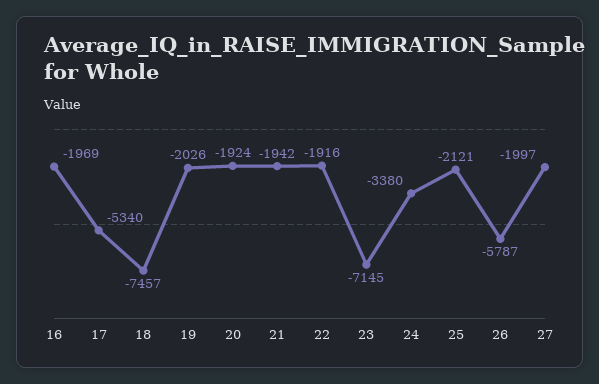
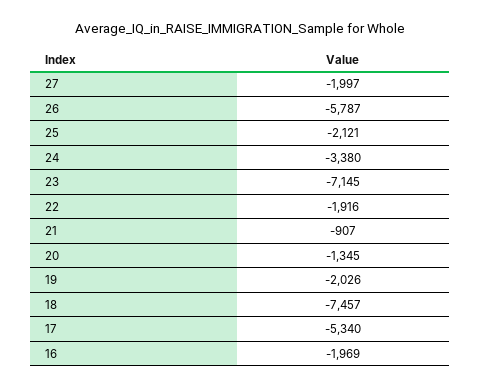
  {
    "16": -1969,
    "17": -5340,
    "18": -7457,
    "19": -2026,
-   "20": -1924,
+   "20": -1345,
-   "21": -1942,
+   "21": -907,
    "22": -1916,
    "23": -7145,
    "24": -3380,
    "25": -2121,
    "26": -5787,
    "27": -1997
  }

